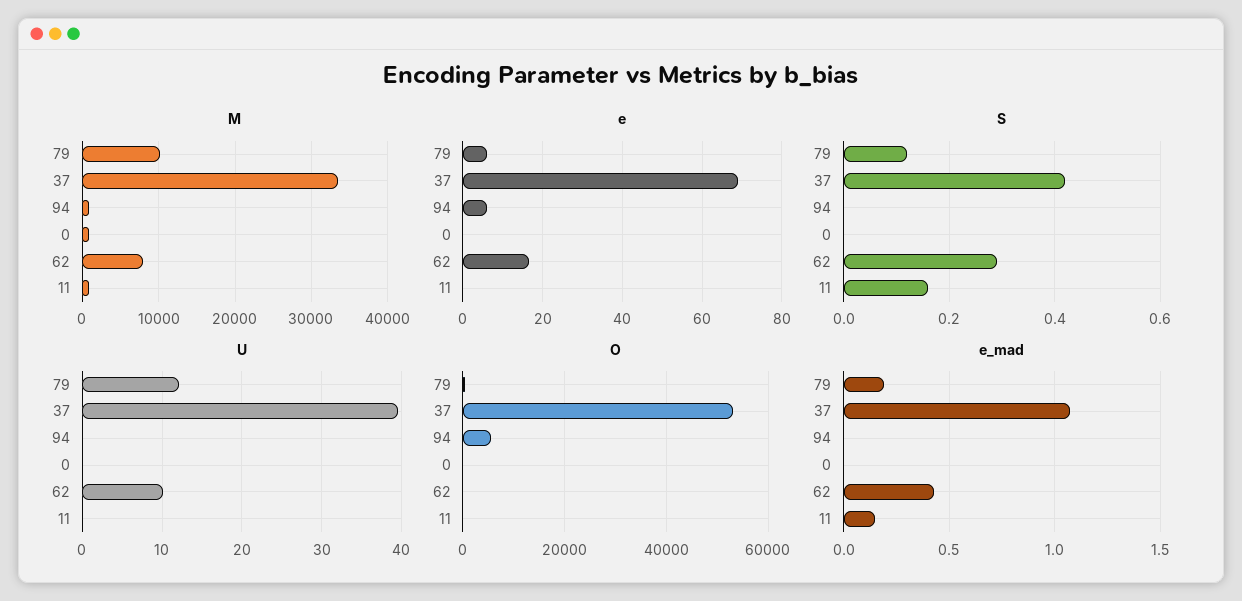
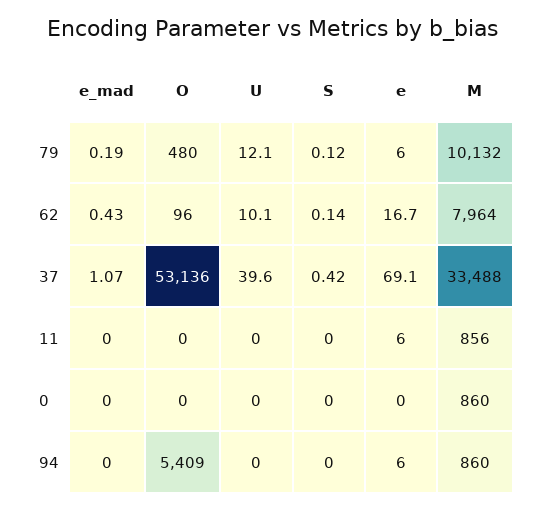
  {
    "M": {
      "79": 10132,
      "37": 33488,
      "94": 860,
      "0": 860,
      "62": 7964,
      "11": 856
    },
    "e": {
      "79": 6,
      "37": 69.1,
      "94": 6,
      "0": 0,
      "62": 16.7,
-     "11": 0
+     "11": 6
    },
    "S": {
      "79": 0.12,
      "37": 0.42,
      "94": 0,
      "0": 0,
-     "62": 0.3,
+     "62": 0.14,
-     "11": 0.15
+     "11": 0
    },
    "U": {
      "79": 12.1,
      "37": 39.6,
      "94": 0,
      "0": 0,
      "62": 10.1,
      "11": 0
    },
    "O": {
      "79": 480,
      "37": 53136,
      "94": 5409,
      "0": 0,
      "62": 96,
      "11": 0
    },
    "e_mad": {
      "79": 0.19,
      "37": 1.07,
      "94": 0,
      "0": 0,
      "62": 0.43,
-     "11": 0.15
+     "11": 0
    }
  }

